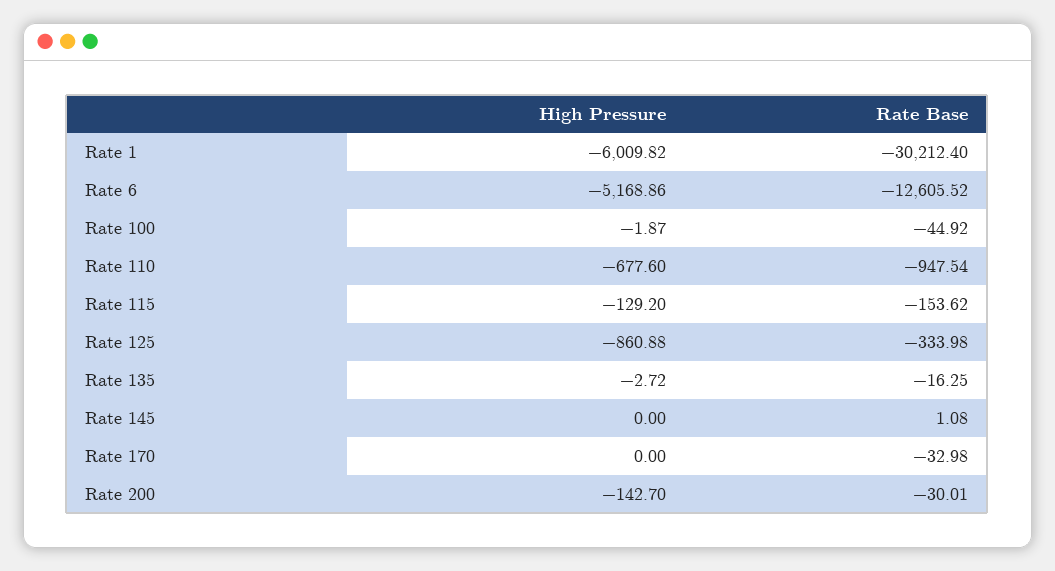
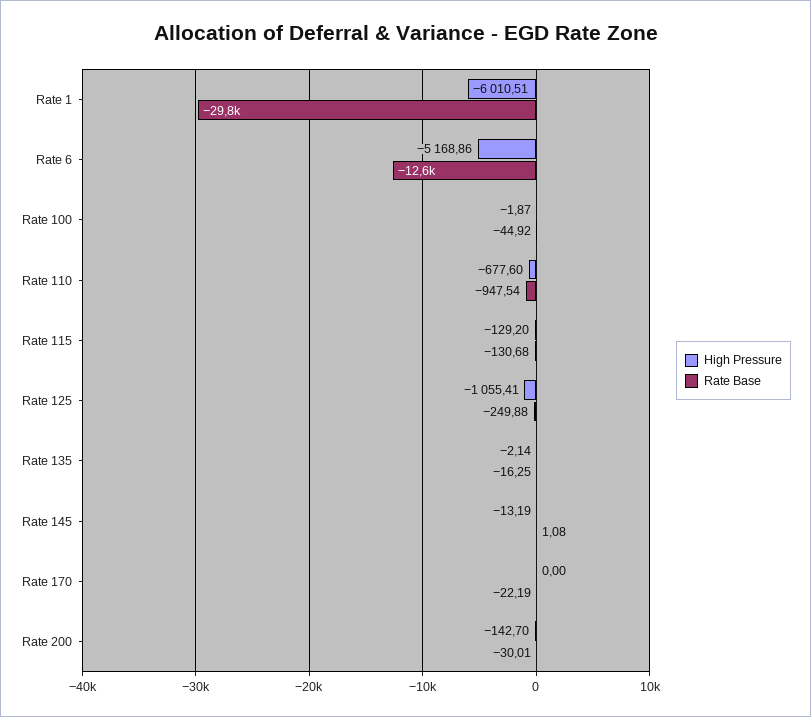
  {
    "High Pressure": {
-     "Rate 1": -6009.82,
+     "Rate 1": -6010.51,
      "Rate 6": -5168.86,
      "Rate 100": -1.87,
      "Rate 110": -677.6,
      "Rate 115": -129.2,
-     "Rate 125": -860.88,
+     "Rate 125": -1055.41,
-     "Rate 135": -2.72,
+     "Rate 135": -2.14,
-     "Rate 145": 0,
+     "Rate 145": -13.19,
      "Rate 170": 0,
      "Rate 200": -142.7
    },
    "Rate Base": {
-     "Rate 1": -30212.4,
+     "Rate 1": -29800,
      "Rate 6": -12605.52,
      "Rate 100": -44.92,
      "Rate 110": -947.54,
-     "Rate 115": -153.62,
+     "Rate 115": -130.68,
-     "Rate 125": -333.98,
+     "Rate 125": -249.88,
      "Rate 135": -16.25,
      "Rate 145": 1.08,
-     "Rate 170": -32.98,
+     "Rate 170": -22.19,
      "Rate 200": -30.01
    }
  }

